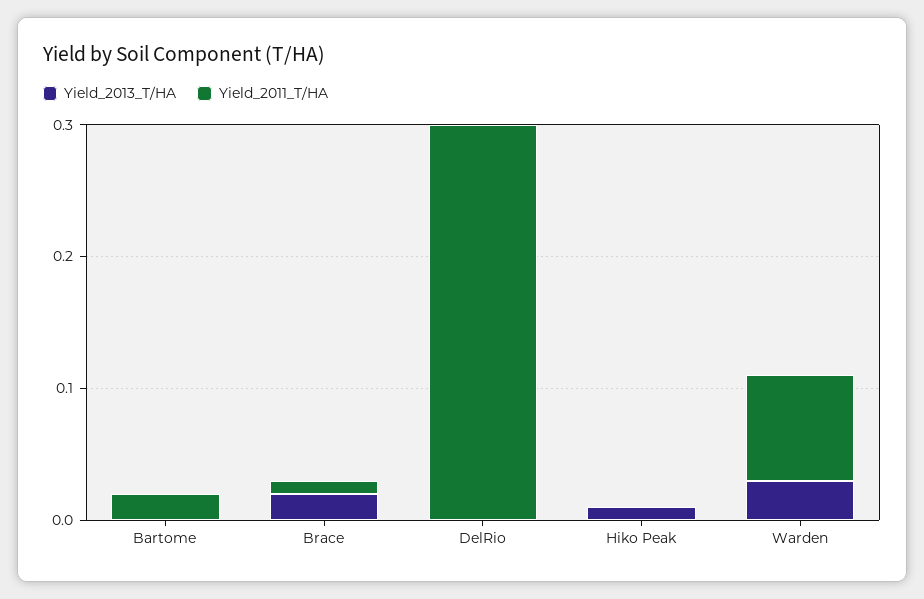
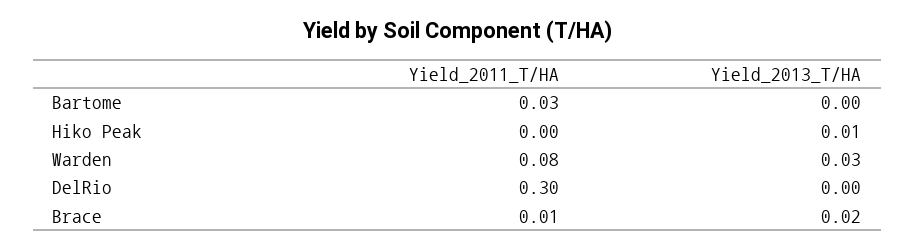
  {
    "Yield_2013_T/HA": {
      "Bartome": 0,
      "Brace": 0.02,
      "DelRio": 0,
      "Hiko Peak": 0.01,
      "Warden": 0.03
    },
    "Yield_2011_T/HA": {
-     "Bartome": 0.02,
+     "Bartome": 0.03,
      "Brace": 0.01,
      "DelRio": 0.3,
      "Hiko Peak": 0,
      "Warden": 0.08
    }
  }

